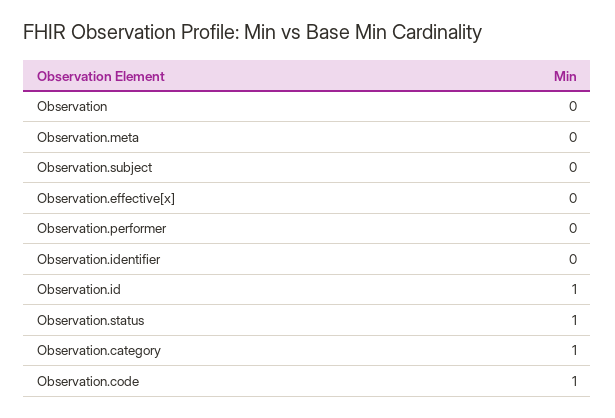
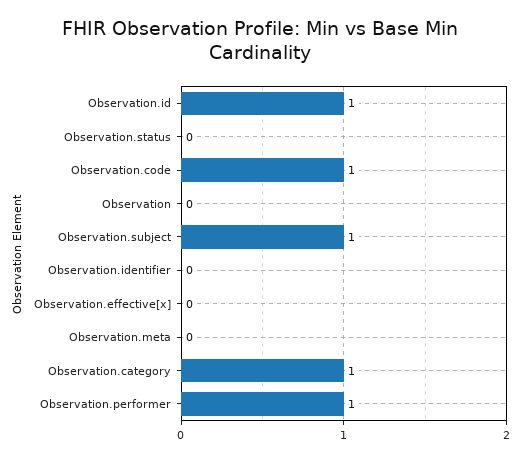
  {
    "Observation": 0,
    "Observation.meta": 0,
-   "Observation.subject": 0,
+   "Observation.subject": 1,
    "Observation.effective[x]": 0,
-   "Observation.performer": 0,
+   "Observation.performer": 1,
    "Observation.identifier": 0,
    "Observation.id": 1,
-   "Observation.status": 1,
+   "Observation.status": 0,
    "Observation.category": 1,
    "Observation.code": 1
  }

